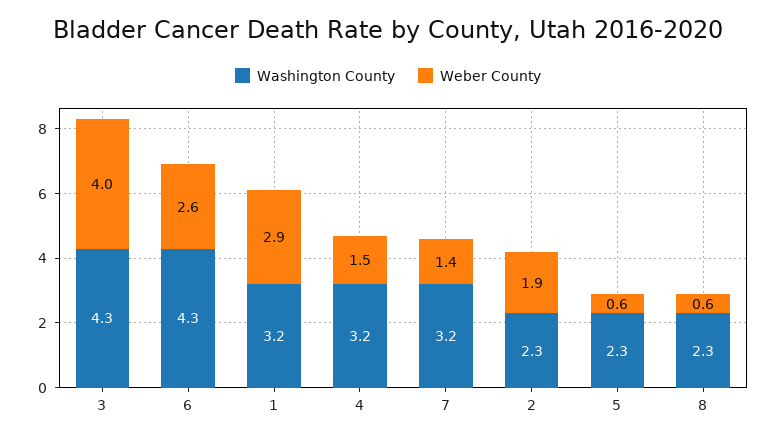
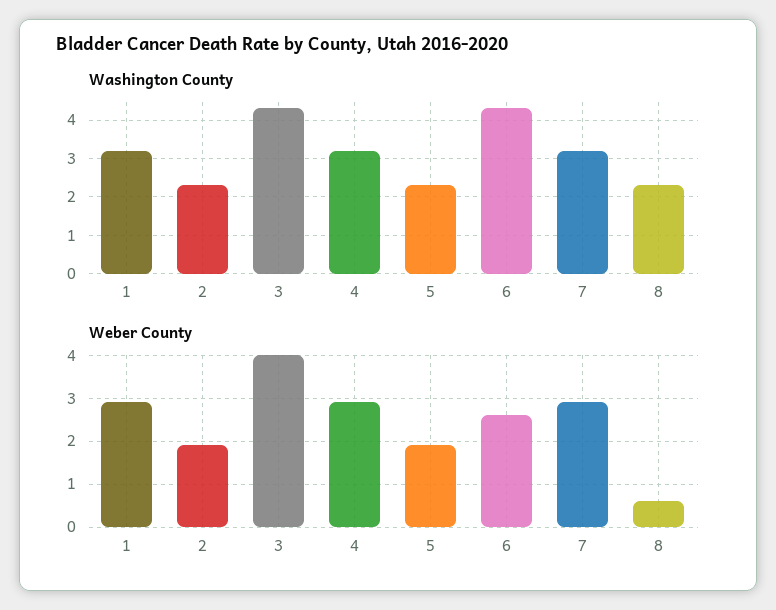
  {
    "Washington County": {
      "3": 4.3,
      "6": 4.3,
      "1": 3.2,
      "4": 3.2,
      "7": 3.2,
      "2": 2.3,
      "5": 2.3,
      "8": 2.3
    },
    "Weber County": {
      "3": 4,
      "6": 2.6,
      "1": 2.9,
-     "4": 1.5,
+     "4": 3,
-     "7": 1.4,
+     "7": 3,
      "2": 1.9,
-     "5": 0.6,
+     "5": 2,
      "8": 0.6
    }
  }

